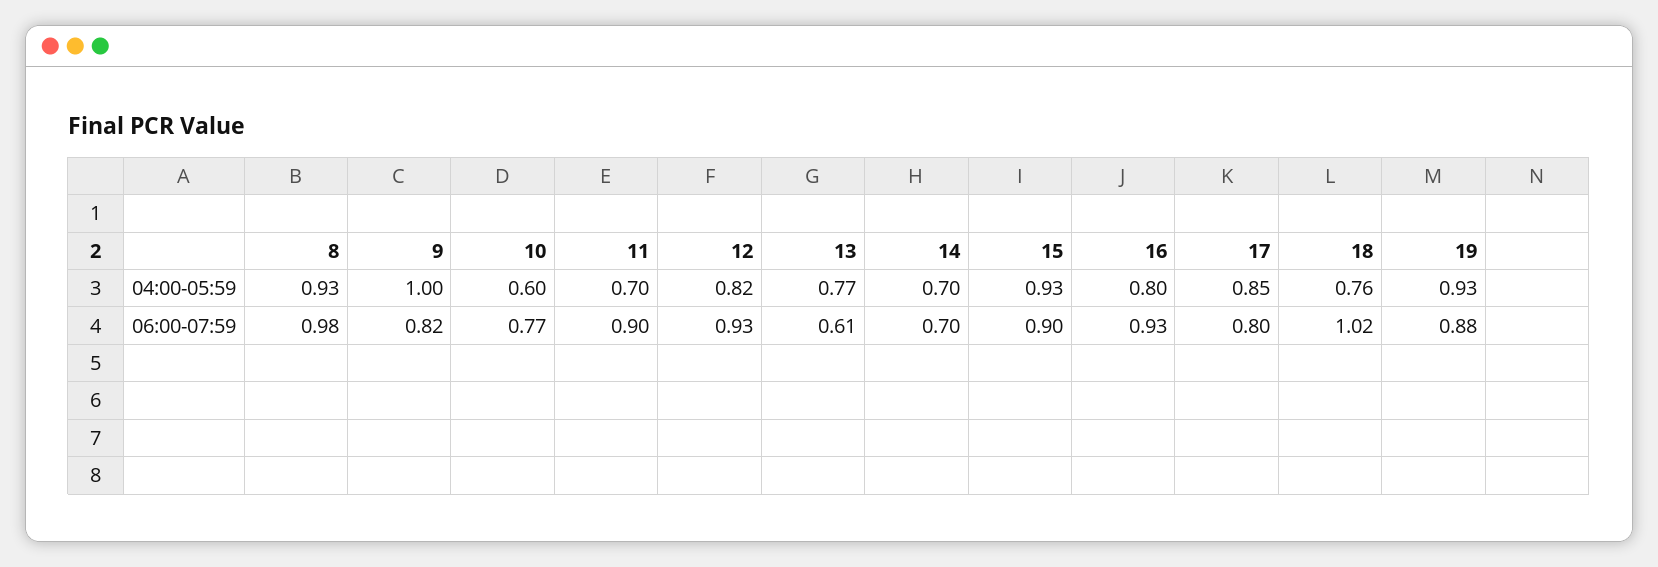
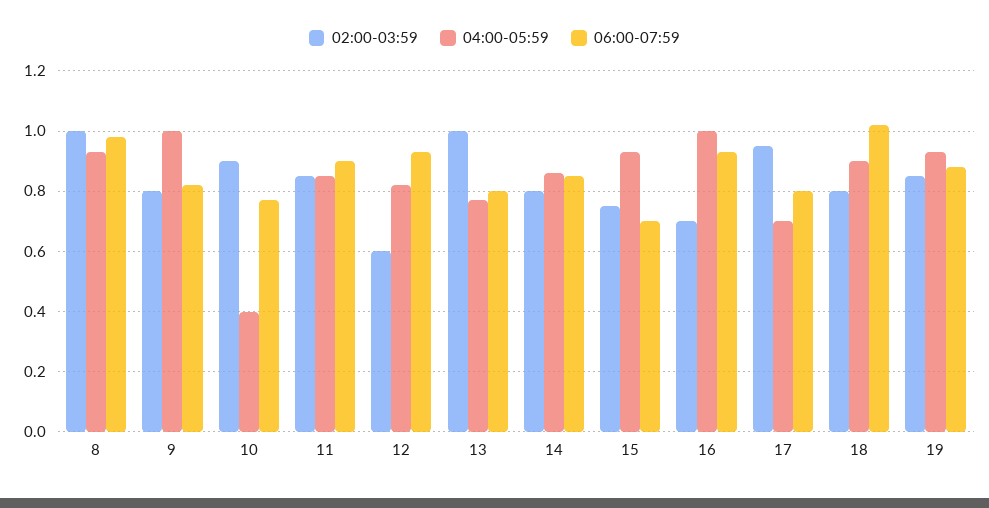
  {
    "04:00-05:59": {
      "8": 0.93,
      "9": 1,
-     "10": 0.6,
+     "10": 0.4,
-     "11": 0.7,
+     "11": 0.85,
      "12": 0.82,
      "13": 0.77,
-     "14": 0.7,
+     "14": 0.85,
      "15": 0.93,
-     "16": 0.8,
+     "16": 1,
-     "17": 0.85,
+     "17": 0.7,
-     "18": 0.76,
+     "18": 0.9,
      "19": 0.93
    },
    "06:00-07:59": {
      "8": 0.98,
      "9": 0.82,
      "10": 0.77,
      "11": 0.9,
      "12": 0.93,
-     "13": 0.61,
+     "13": 0.8,
-     "14": 0.7,
+     "14": 0.85,
-     "15": 0.9,
+     "15": 0.7,
      "16": 0.93,
      "17": 0.8,
      "18": 1.02,
      "19": 0.88
-   }
+   },
+   "02:00-03:59": {
+     "8": 1,
+     "9": 0.8,
+     "10": 0.9,
+     "11": 0.85,
+     "12": 0.6,
+     "13": 1,
+     "14": 0.8,
+     "15": 0.75,
+     "16": 0.7,
+     "17": 0.95,
+     "18": 0.8,
+     "19": 0.85
+   }
  }

